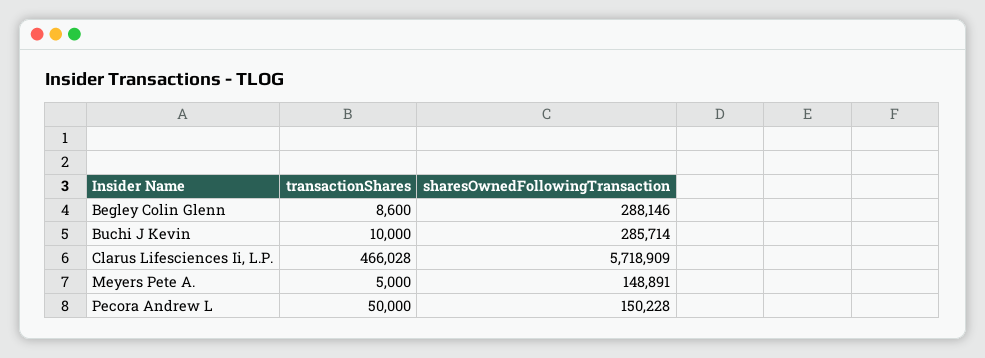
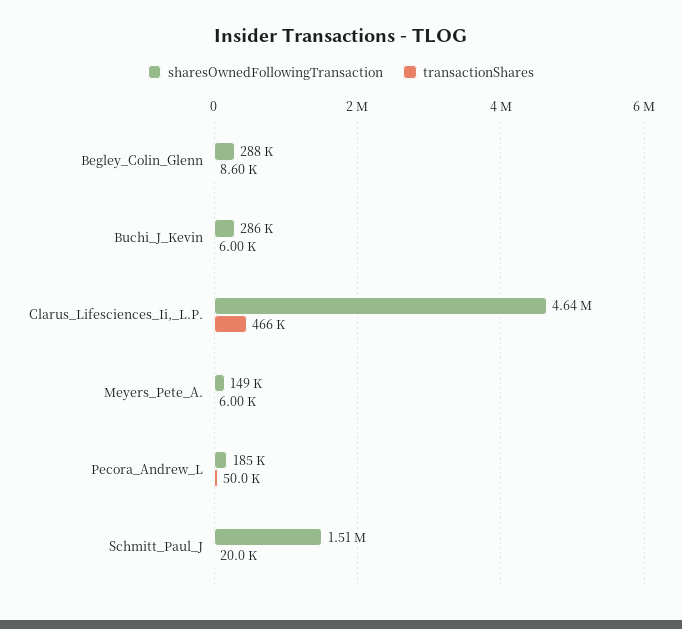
  {
    "transactionShares": {
      "Begley Colin Glenn": 8600,
-     "Buchi J Kevin": 10000,
+     "Buchi J Kevin": 6000,
      "Clarus Lifesciences Ii, L.P.": 466028,
-     "Meyers Pete A.": 5000,
+     "Meyers Pete A.": 6000,
-     "Pecora Andrew L": 50000
+     "Pecora Andrew L": 50000,
+     "Schmitt_Paul_J": 20000
    },
    "sharesOwnedFollowingTransaction": {
      "Begley Colin Glenn": 288146,
      "Buchi J Kevin": 285714,
-     "Clarus Lifesciences Ii, L.P.": 5718909,
+     "Clarus Lifesciences Ii, L.P.": 4640000,
      "Meyers Pete A.": 148891,
-     "Pecora Andrew L": 150228
+     "Pecora Andrew L": 185000,
+     "Schmitt_Paul_J": 1510000
    }
  }

